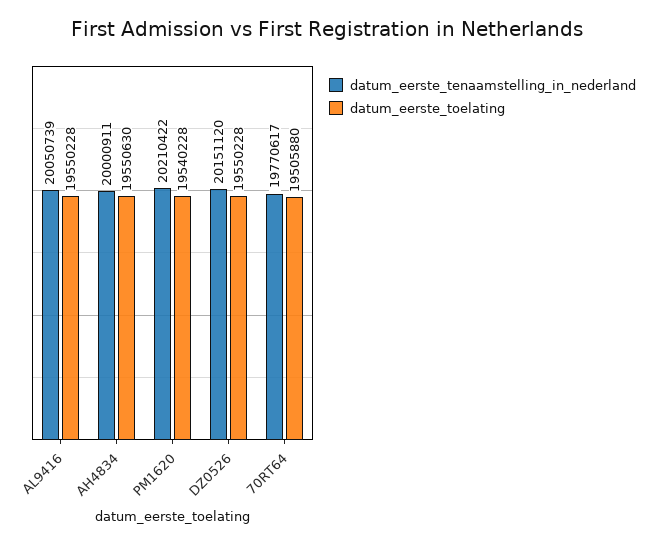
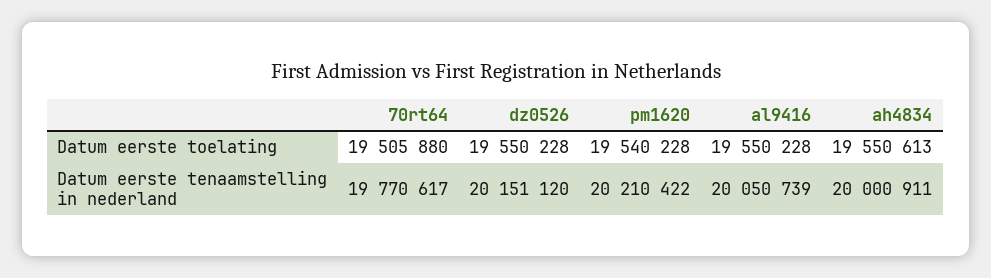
  {
    "datum_eerste_tenaamstelling_in_nederland": {
      "AL9416": 20050739,
      "AH4834": 20000911,
      "PM1620": 20210422,
      "DZ0526": 20151120,
      "70RT64": 19770617
    },
    "datum_eerste_toelating": {
      "AL9416": 19550228,
-     "AH4834": 19550630,
+     "AH4834": 19550613,
      "PM1620": 19540228,
      "DZ0526": 19550228,
      "70RT64": 19505880
    }
  }

